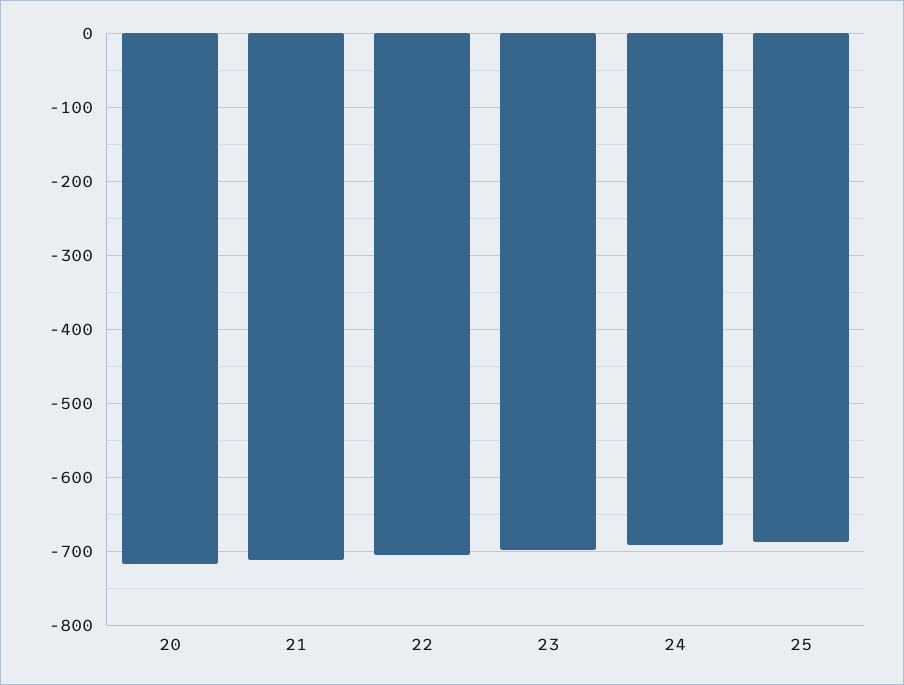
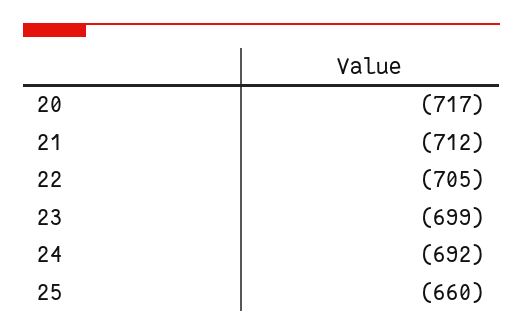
  {
    "20": -717,
    "21": -712,
    "22": -705,
    "23": -699,
    "24": -692,
-   "25": -690
+   "25": -660
  }

